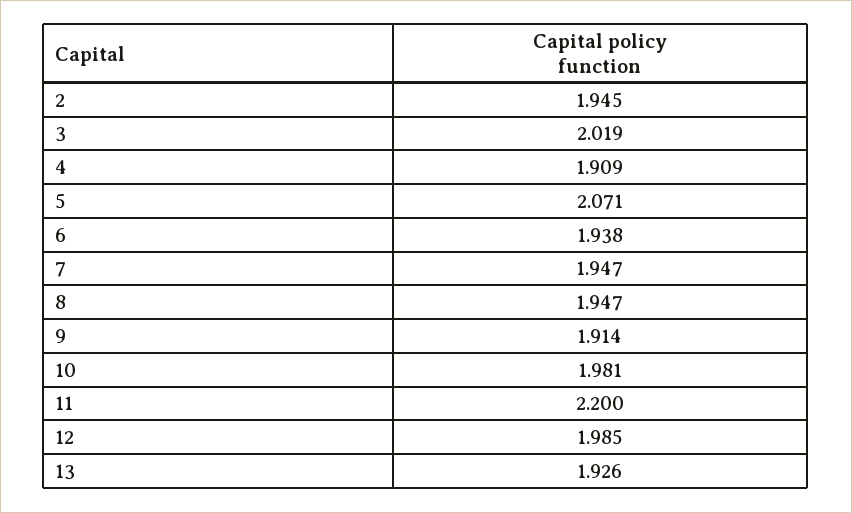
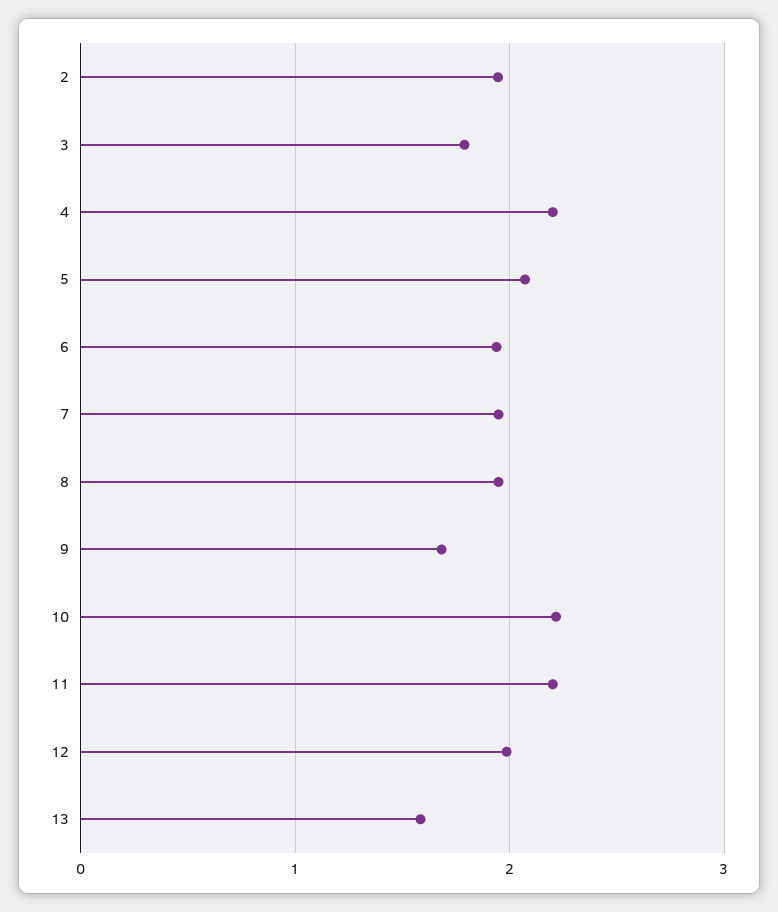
  {
    "2": 1.945,
-   "3": 2.019,
+   "3": 1.8,
-   "4": 1.909,
+   "4": 2.2,
    "5": 2.071,
    "6": 1.938,
    "7": 1.947,
    "8": 1.947,
-   "9": 1.914,
+   "9": 1.7,
-   "10": 1.981,
+   "10": 2.2,
    "11": 2.2,
    "12": 1.985,
-   "13": 1.926
+   "13": 1.6
  }

